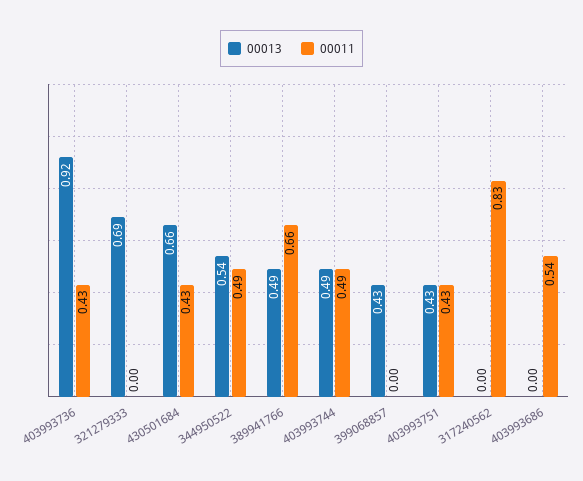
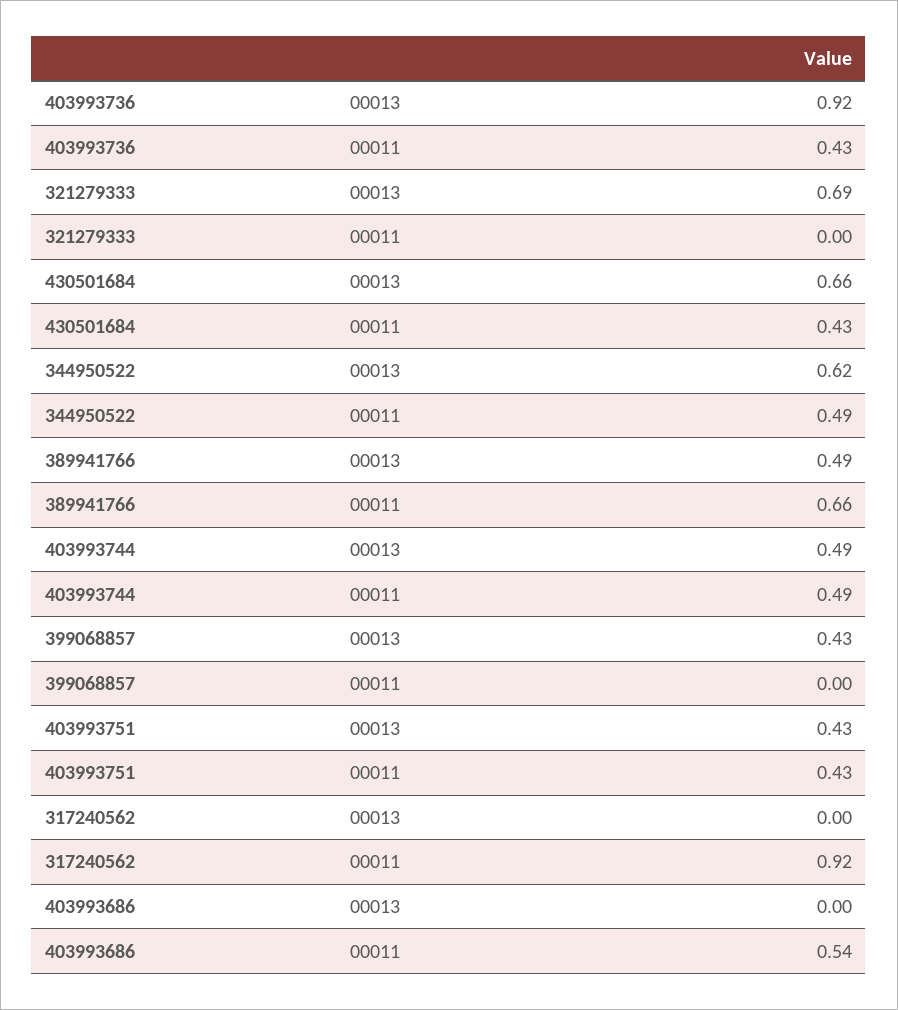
  {
    "00013": {
      "403993736": 0.92,
      "321279333": 0.69,
      "430501684": 0.66,
-     "344950522": 0.54,
+     "344950522": 0.62,
      "389941766": 0.49,
      "403993744": 0.49,
      "399068857": 0.43,
      "403993751": 0.43,
      "317240562": 0,
      "403993686": 0
    },
    "00011": {
      "403993736": 0.43,
      "321279333": 0,
      "430501684": 0.43,
      "344950522": 0.49,
      "389941766": 0.66,
      "403993744": 0.49,
      "399068857": 0,
      "403993751": 0.43,
-     "317240562": 0.83,
+     "317240562": 0.92,
      "403993686": 0.54
    }
  }

